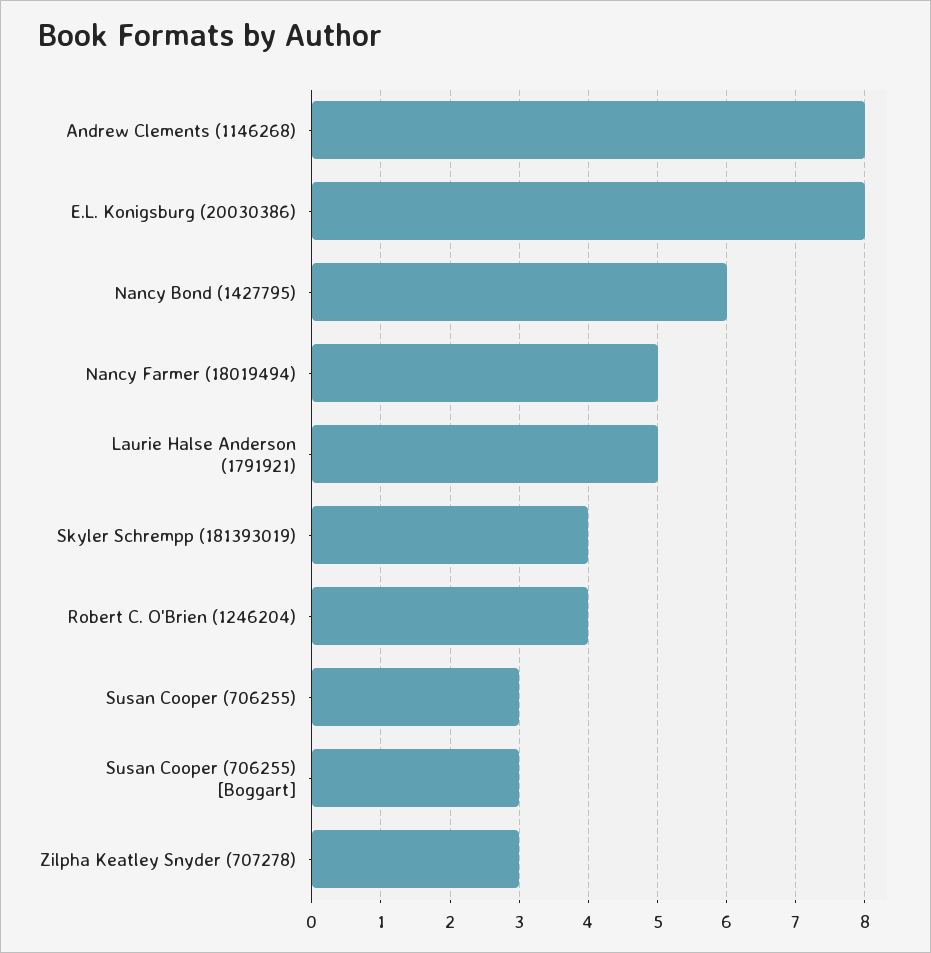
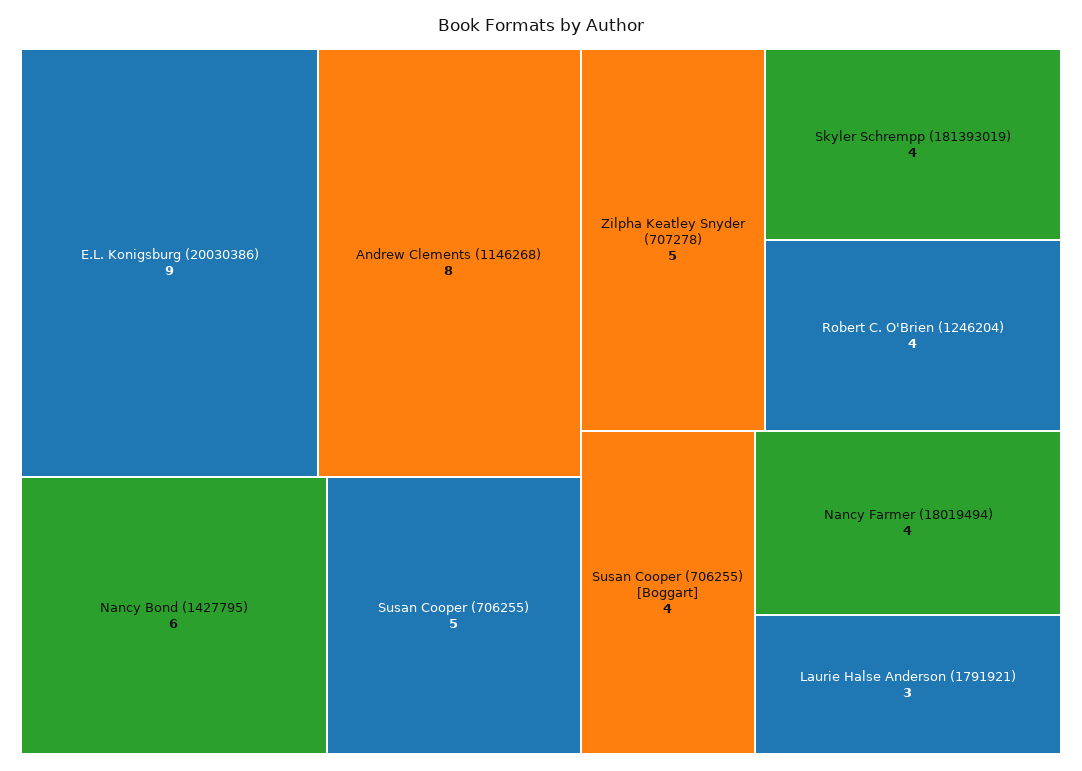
  {
    "Andrew Clements (1146268)": 8,
-   "E.L. Konigsburg (20030386)": 8,
+   "E.L. Konigsburg (20030386)": 9,
    "Nancy Bond (1427795)": 6,
-   "Nancy Farmer (18019494)": 5,
+   "Nancy Farmer (18019494)": 4,
-   "Laurie Halse Anderson (1791921)": 5,
+   "Laurie Halse Anderson (1791921)": 3,
    "Skyler Schrempp (181393019)": 4,
    "Robert C. O'Brien (1246204)": 4,
-   "Susan Cooper (706255)": 3,
+   "Susan Cooper (706255)": 5,
-   "Susan Cooper (706255) [Boggart]": 3,
+   "Susan Cooper (706255) [Boggart]": 4,
-   "Zilpha Keatley Snyder (707278)": 3
+   "Zilpha Keatley Snyder (707278)": 5
  }

